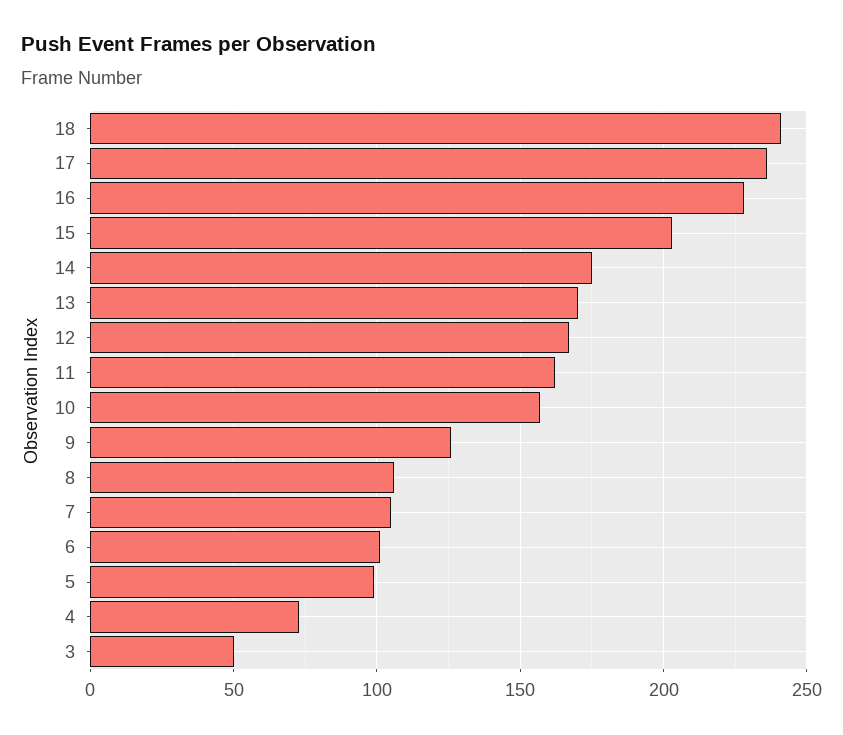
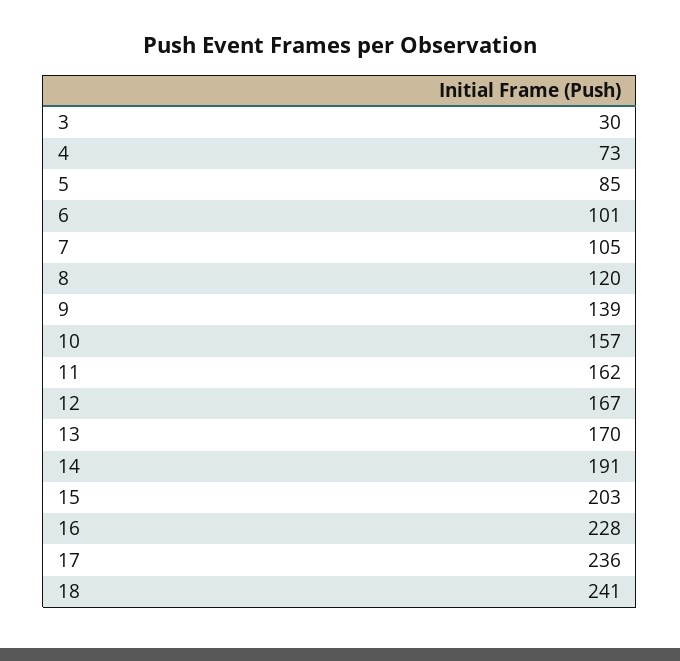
  {
    "18": 241,
    "17": 236,
    "16": 228,
    "15": 203,
-   "14": 175,
+   "14": 191,
    "13": 170,
    "12": 167,
    "11": 162,
    "10": 157,
-   "9": 125,
+   "9": 139,
-   "8": 105,
+   "8": 120,
    "7": 105,
    "6": 101,
-   "5": 100,
+   "5": 85,
    "4": 73,
-   "3": 50
+   "3": 30
  }

